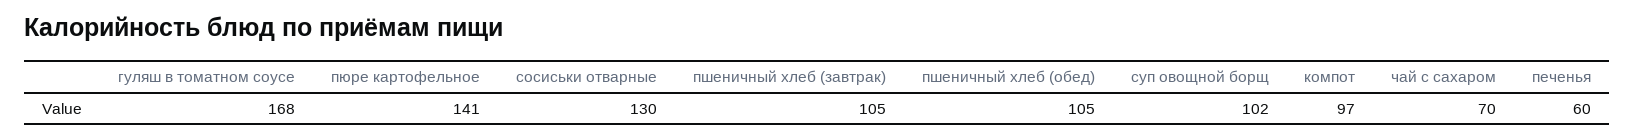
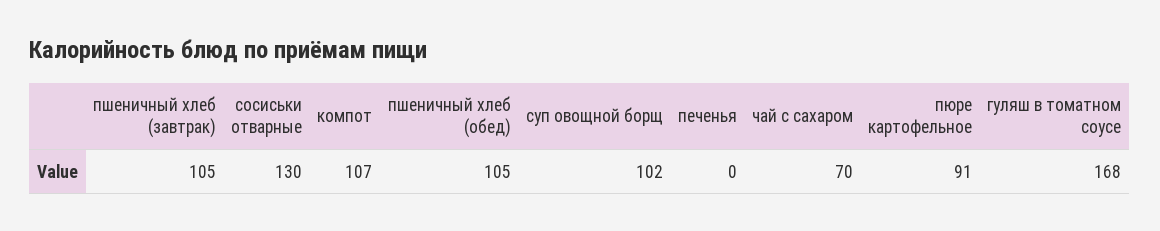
  {
    "гуляш в томатном соусе": 168,
-   "пюре картофельное": 141,
+   "пюре картофельное": 91,
    "сосиськи отварные": 130,
    "пшеничный хлеб (завтрак)": 105,
    "пшеничный хлеб (обед)": 105,
    "суп овощной борщ": 102,
-   "компот": 97,
+   "компот": 107,
    "чай с сахаром": 70,
-   "печенья": 60
+   "печенья": 0
  }

